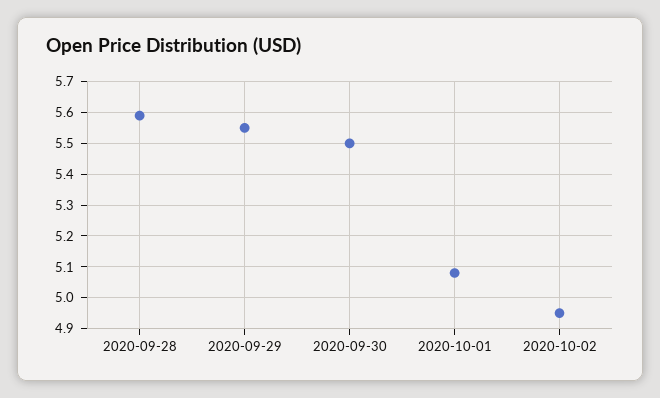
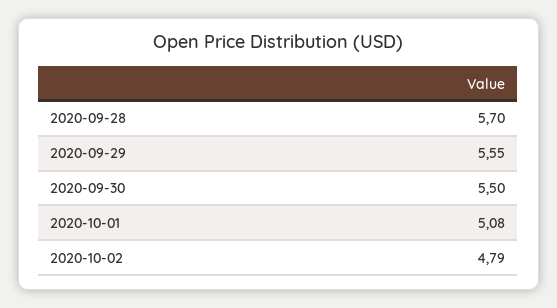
  {
-   "2020-09-28": 5.6,
+   "2020-09-28": 5.7,
    "2020-09-29": 5.55,
    "2020-09-30": 5.5,
    "2020-10-01": 5.08,
-   "2020-10-02": 4.95
+   "2020-10-02": 4.79
  }

